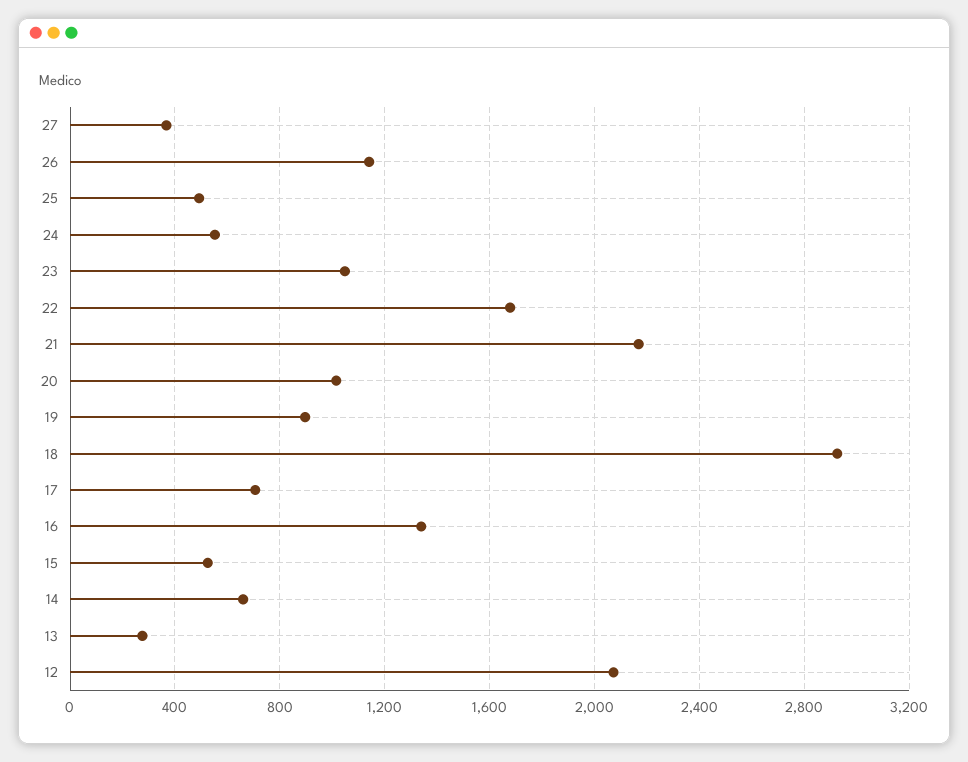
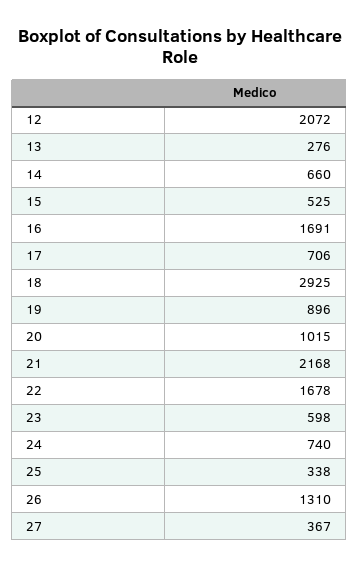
  {
    "27": 367,
-   "26": 1150,
+   "26": 1310,
-   "25": 500,
+   "25": 338,
-   "24": 550,
+   "24": 740,
-   "23": 1050,
+   "23": 598,
    "22": 1678,
    "21": 2168,
    "20": 1015,
    "19": 896,
    "18": 2925,
    "17": 706,
-   "16": 1350,
+   "16": 1691,
    "15": 525,
    "14": 660,
    "13": 276,
    "12": 2072
  }

